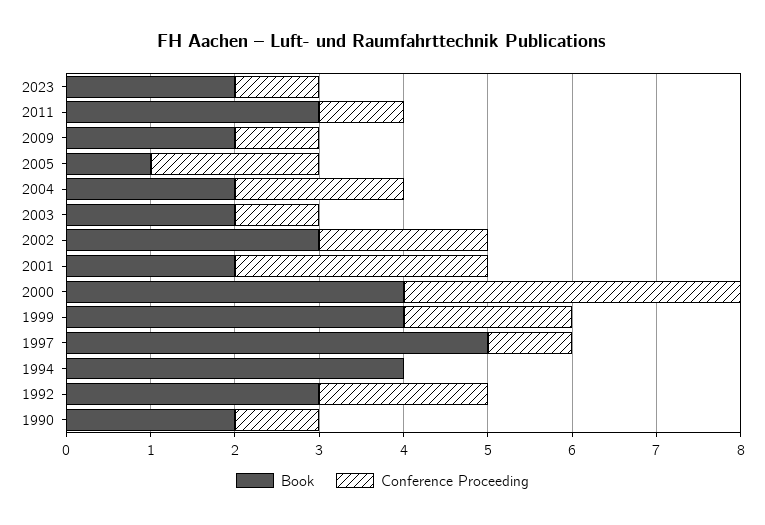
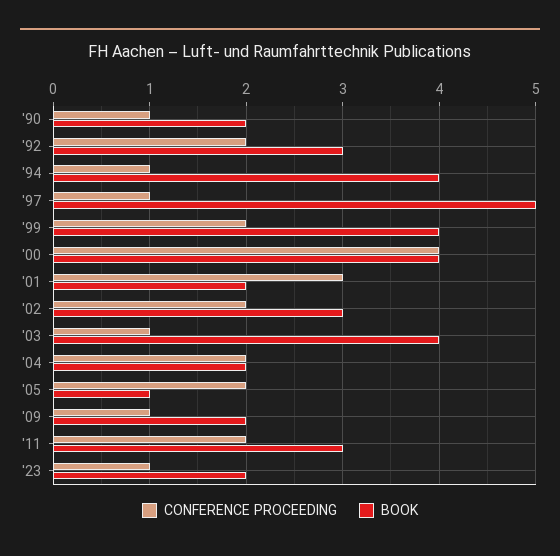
  {
    "Book": {
      "2023": 2,
      "2011": 3,
      "2009": 2,
      "2005": 1,
      "2004": 2,
-     "2003": 2,
+     "2003": 4,
      "2002": 3,
      "2001": 2,
      "2000": 4,
      "1999": 4,
      "1997": 5,
      "1994": 4,
      "1992": 3,
      "1990": 2
    },
    "Conference Proceeding": {
      "2023": 1,
-     "2011": 1,
+     "2011": 2,
      "2009": 1,
      "2005": 2,
      "2004": 2,
      "2003": 1,
      "2002": 2,
      "2001": 3,
      "2000": 4,
      "1999": 2,
      "1997": 1,
-     "1994": 0,
+     "1994": 1,
      "1992": 2,
      "1990": 1
    }
  }

